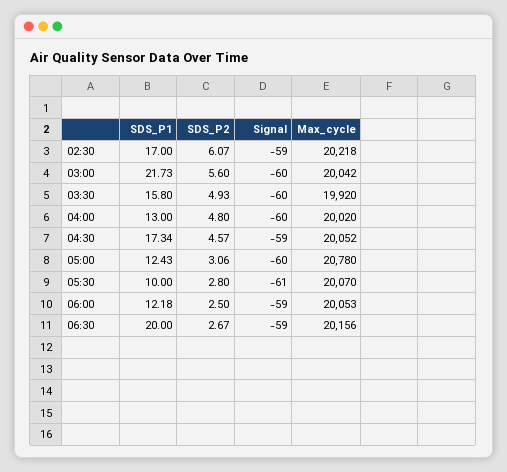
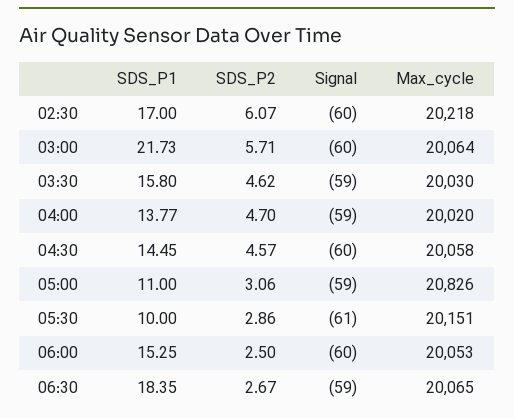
  {
    "SDS_P1": {
      "02:30": 17,
      "03:00": 21.73,
      "03:30": 15.8,
-     "04:00": 13,
+     "04:00": 13.77,
-     "04:30": 17.34,
+     "04:30": 14.45,
-     "05:00": 12.43,
+     "05:00": 11,
      "05:30": 10,
-     "06:00": 12.18,
+     "06:00": 15.25,
-     "06:30": 20
+     "06:30": 18.35
    },
    "SDS_P2": {
      "02:30": 6.07,
-     "03:00": 5.6,
+     "03:00": 5.71,
-     "03:30": 4.93,
+     "03:30": 4.62,
-     "04:00": 4.8,
+     "04:00": 4.7,
      "04:30": 4.57,
      "05:00": 3.06,
-     "05:30": 2.8,
+     "05:30": 2.86,
      "06:00": 2.5,
      "06:30": 2.67
    },
    "Signal": {
-     "02:30": -59,
+     "02:30": -60,
      "03:00": -60,
-     "03:30": -60,
+     "03:30": -59,
-     "04:00": -60,
+     "04:00": -59,
-     "04:30": -59,
+     "04:30": -60,
-     "05:00": -60,
+     "05:00": -59,
      "05:30": -61,
-     "06:00": -59,
+     "06:00": -60,
      "06:30": -59
    },
    "Max_cycle": {
      "02:30": 20218,
-     "03:00": 20042,
+     "03:00": 20064,
-     "03:30": 19920,
+     "03:30": 20030,
      "04:00": 20020,
-     "04:30": 20052,
+     "04:30": 20058,
-     "05:00": 20780,
+     "05:00": 20826,
-     "05:30": 20070,
+     "05:30": 20151,
      "06:00": 20053,
-     "06:30": 20156
+     "06:30": 20065
    }
  }

